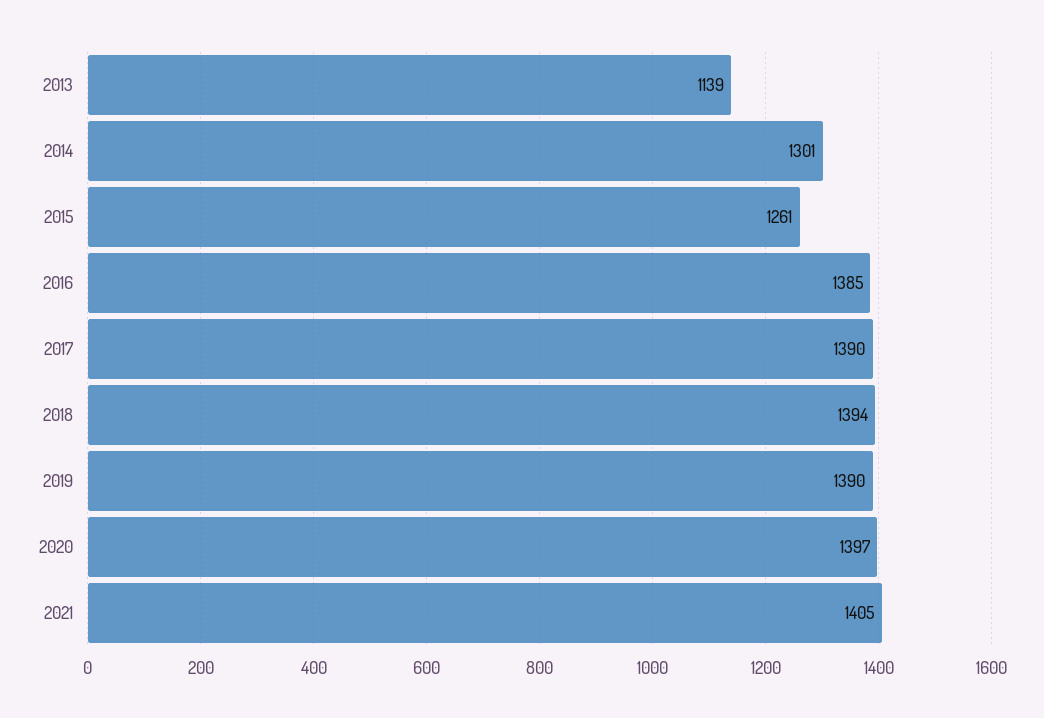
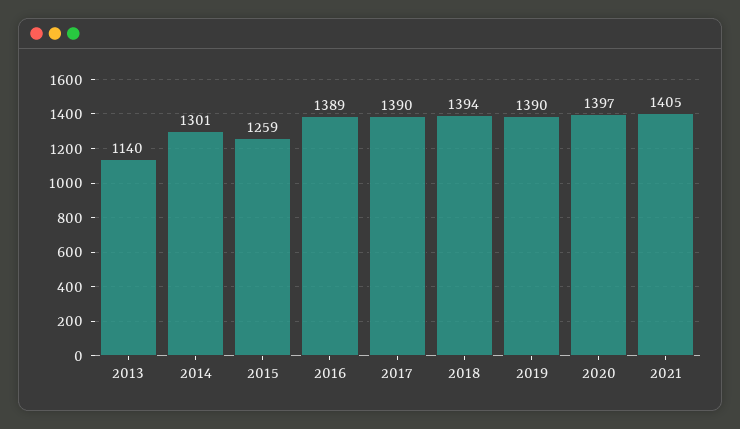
  {
-   "2013": 1139,
+   "2013": 1140,
    "2014": 1301,
-   "2015": 1261,
+   "2015": 1259,
-   "2016": 1385,
+   "2016": 1389,
    "2017": 1390,
    "2018": 1394,
    "2019": 1390,
    "2020": 1397,
    "2021": 1405
  }

